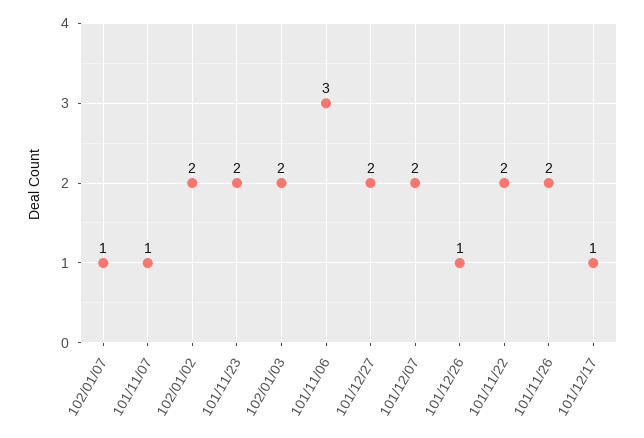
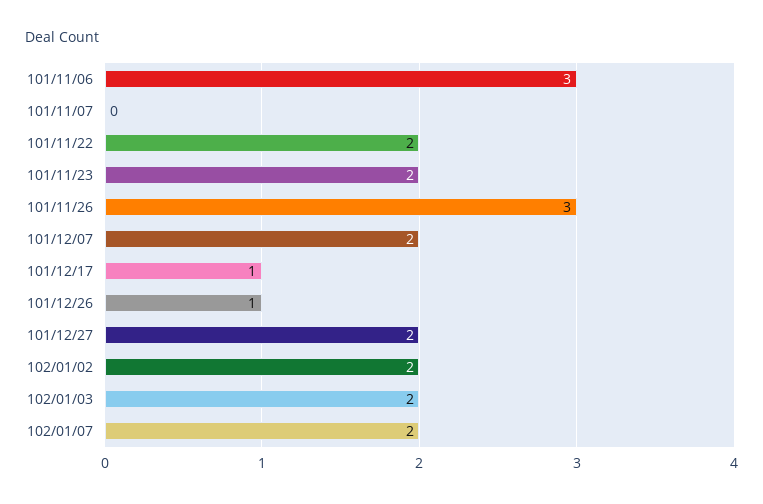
  {
-   "102/01/07": 1,
+   "102/01/07": 2,
-   "101/11/07": 1,
+   "101/11/07": 0,
    "102/01/02": 2,
    "101/11/23": 2,
    "102/01/03": 2,
    "101/11/06": 3,
    "101/12/27": 2,
    "101/12/07": 2,
    "101/12/26": 1,
    "101/11/22": 2,
-   "101/11/26": 2,
+   "101/11/26": 3,
    "101/12/17": 1
  }

